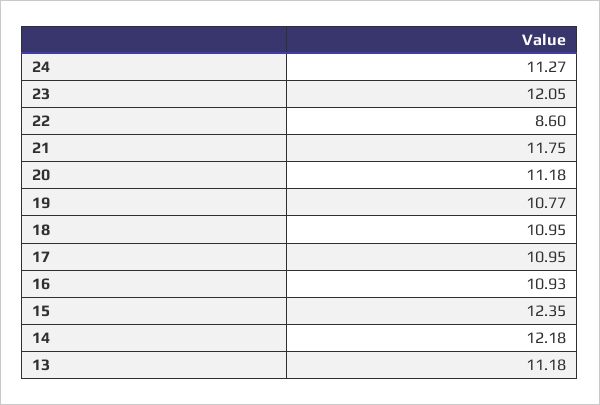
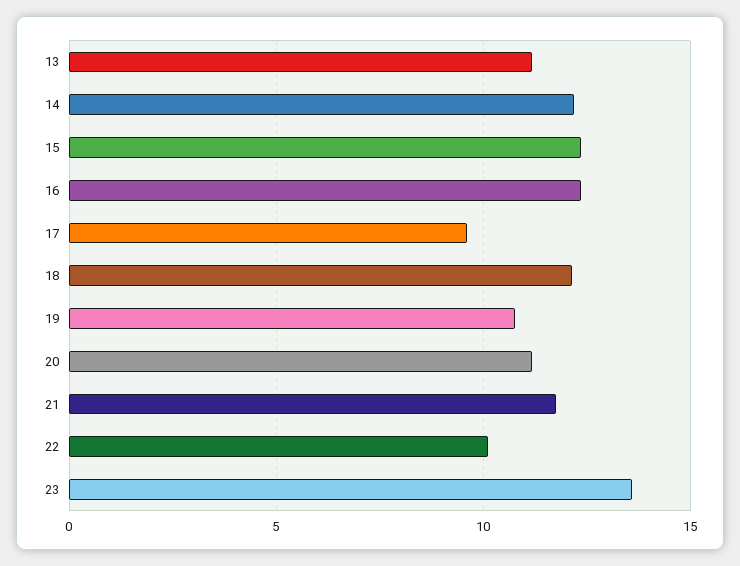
  {
-   "24": 11.27,
-   "23": 12.05,
+   "23": 13.5,
-   "22": 8.6,
+   "22": 10,
    "21": 11.75,
    "20": 11.18,
    "19": 10.77,
-   "18": 10.95,
+   "18": 12,
-   "17": 10.95,
+   "17": 9.5,
-   "16": 10.93,
+   "16": 12.5,
    "15": 12.35,
    "14": 12.18,
    "13": 11.18
  }

